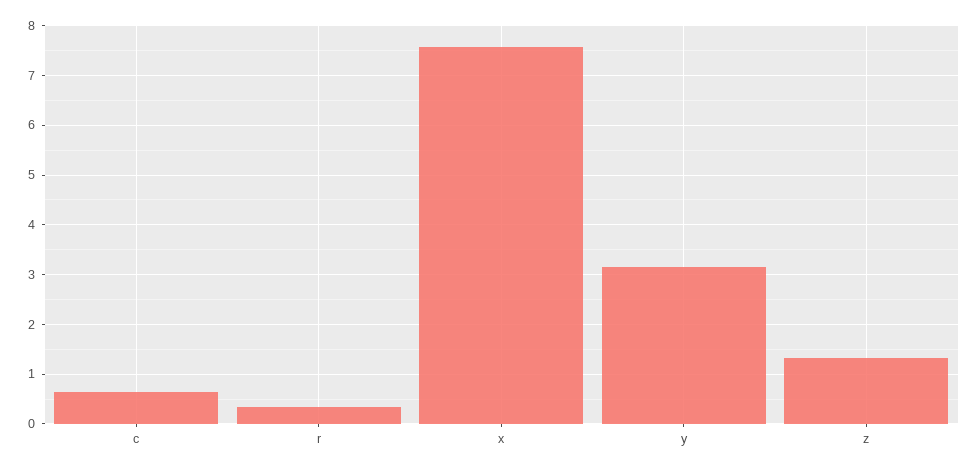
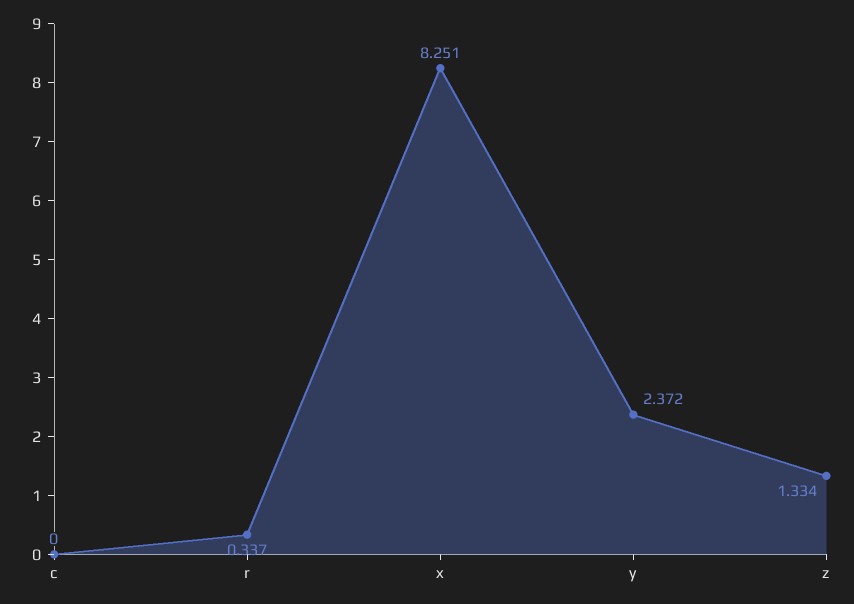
  {
-   "c": 0.6,
+   "c": 0,
    "r": 0.337,
-   "x": 7.6,
+   "x": 8.251,
-   "y": 3.2,
+   "y": 2.372,
    "z": 1.334
  }

